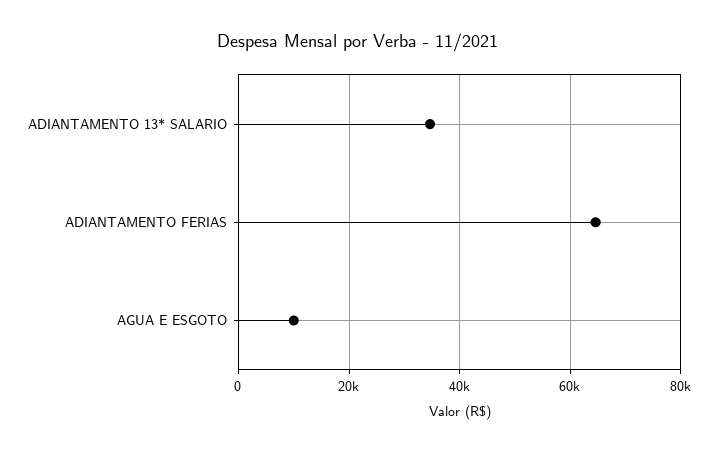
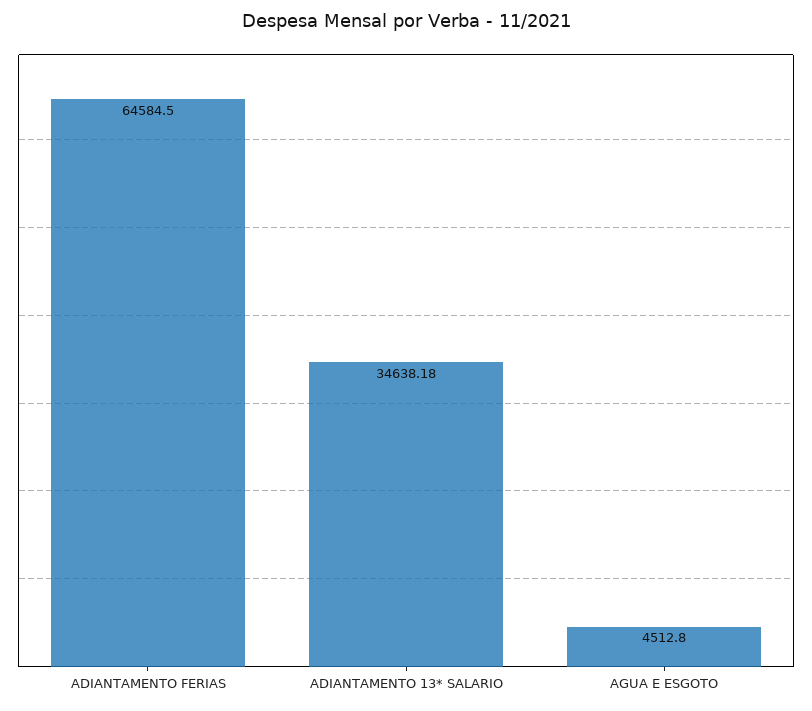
  {
    "ADIANTAMENTO 13* SALARIO": 34638.18,
    "ADIANTAMENTO FERIAS": 64584.5,
-   "AGUA E ESGOTO": 10000
+   "AGUA E ESGOTO": 4512.8
  }

